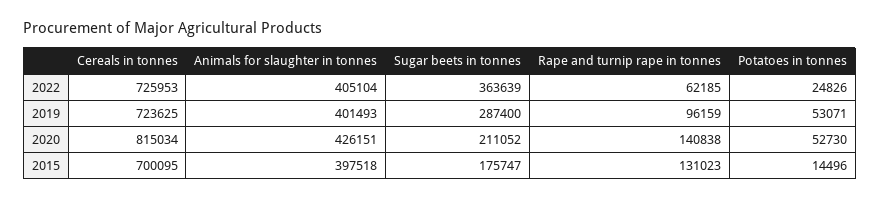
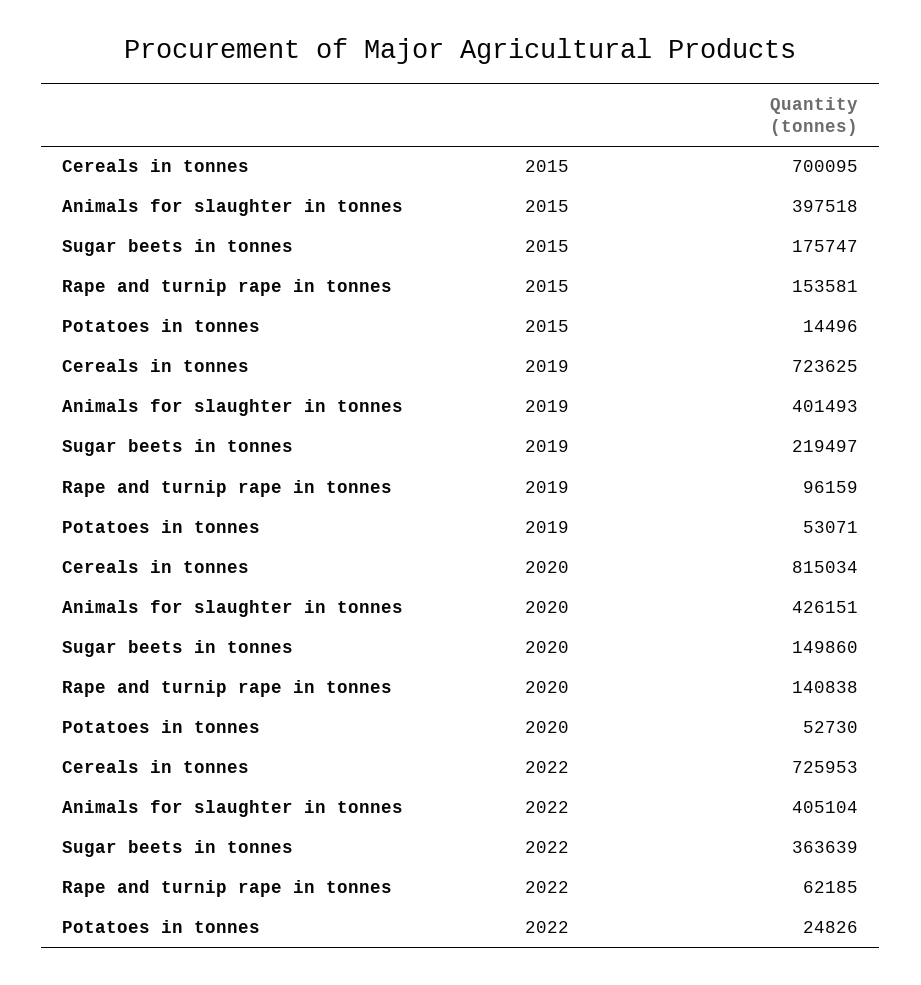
  {
    "Cereals in tonnes": {
      "2022": 725953,
      "2019": 723625,
      "2020": 815034,
      "2015": 700095
    },
    "Animals for slaughter in tonnes": {
      "2022": 405104,
      "2019": 401493,
      "2020": 426151,
      "2015": 397518
    },
    "Sugar beets in tonnes": {
      "2022": 363639,
-     "2019": 287400,
+     "2019": 219497,
-     "2020": 211052,
+     "2020": 149860,
      "2015": 175747
    },
    "Rape and turnip rape in tonnes": {
      "2022": 62185,
      "2019": 96159,
      "2020": 140838,
-     "2015": 131023
+     "2015": 153581
    },
    "Potatoes in tonnes": {
      "2022": 24826,
      "2019": 53071,
      "2020": 52730,
      "2015": 14496
    }
  }

